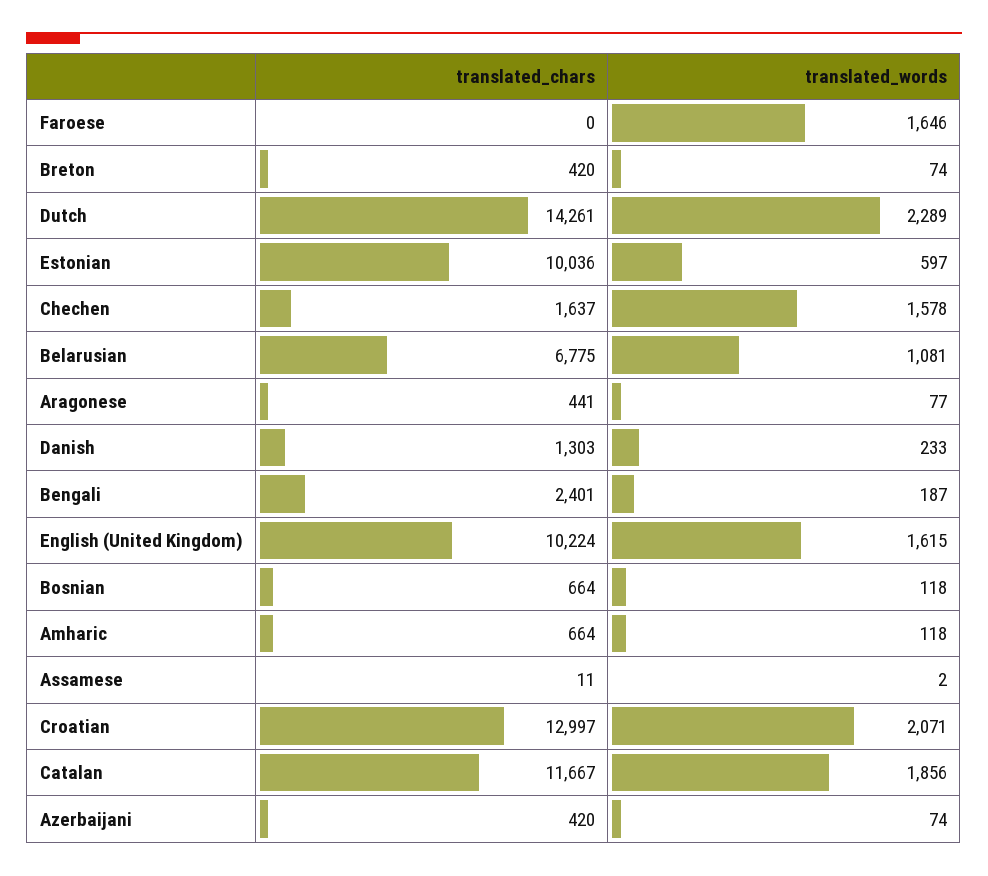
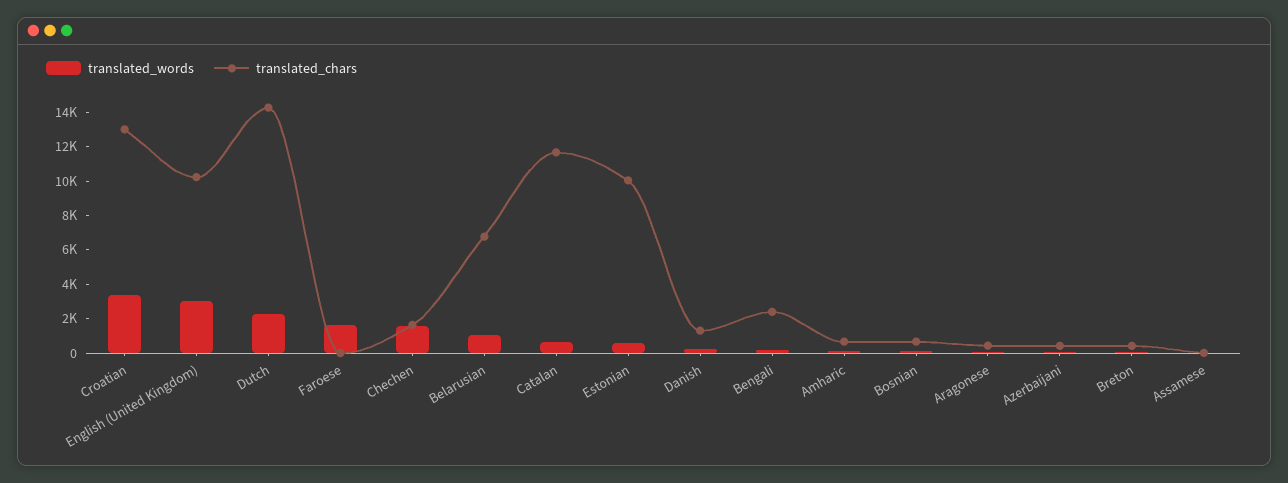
  {
    "translated_chars": {
      "Faroese": 0,
      "Breton": 420,
      "Dutch": 14261,
      "Estonian": 10036,
      "Chechen": 1637,
      "Belarusian": 6775,
      "Aragonese": 441,
      "Danish": 1303,
      "Bengali": 2401,
      "English (United Kingdom)": 10224,
      "Bosnian": 664,
      "Amharic": 664,
      "Assamese": 11,
      "Croatian": 12997,
      "Catalan": 11667,
      "Azerbaijani": 420
    },
    "translated_words": {
      "Faroese": 1646,
      "Breton": 74,
      "Dutch": 2289,
      "Estonian": 597,
      "Chechen": 1578,
      "Belarusian": 1081,
      "Aragonese": 77,
      "Danish": 233,
      "Bengali": 187,
-     "English (United Kingdom)": 1615,
+     "English (United Kingdom)": 3000,
      "Bosnian": 118,
      "Amharic": 118,
      "Assamese": 2,
-     "Croatian": 2071,
+     "Croatian": 3500,
-     "Catalan": 1856,
+     "Catalan": 500,
      "Azerbaijani": 74
    }
  }

